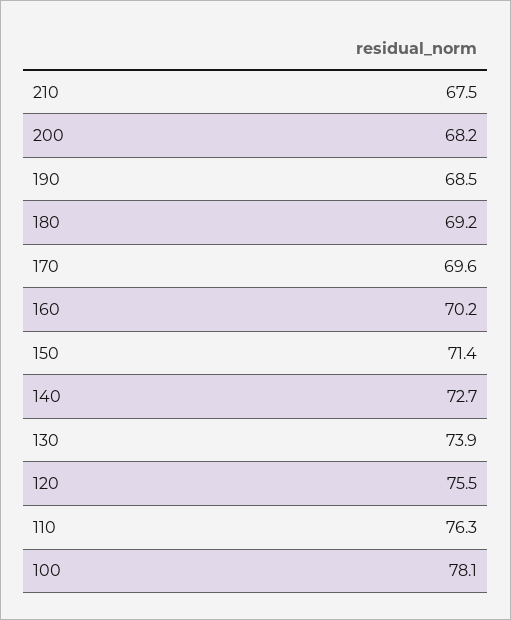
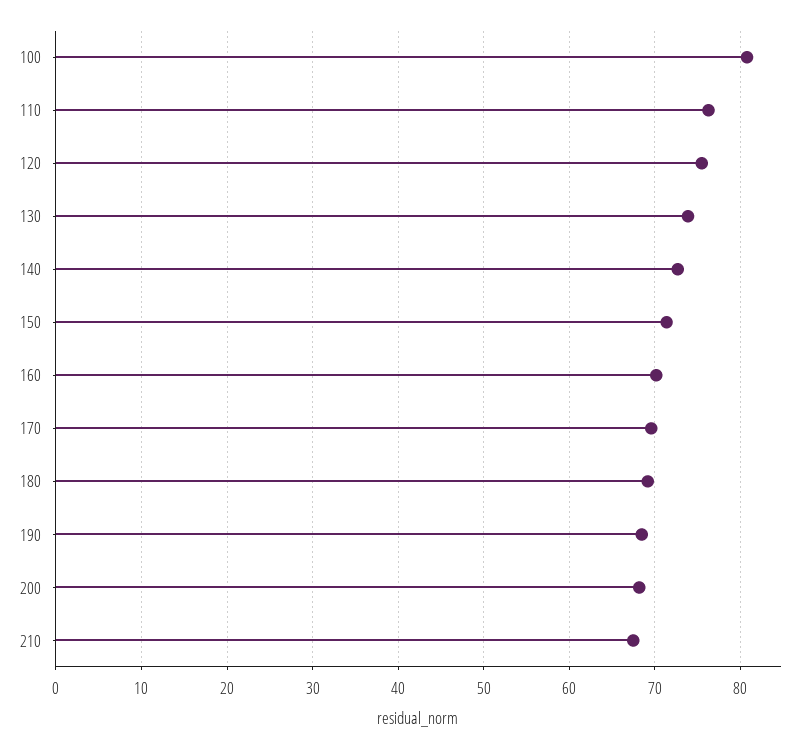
  {
    "210": 67.5,
    "200": 68.2,
    "190": 68.5,
    "180": 69.2,
    "170": 69.6,
    "160": 70.2,
    "150": 71.4,
    "140": 72.7,
    "130": 73.9,
    "120": 75.5,
    "110": 76.3,
-   "100": 78.1
+   "100": 81
  }

